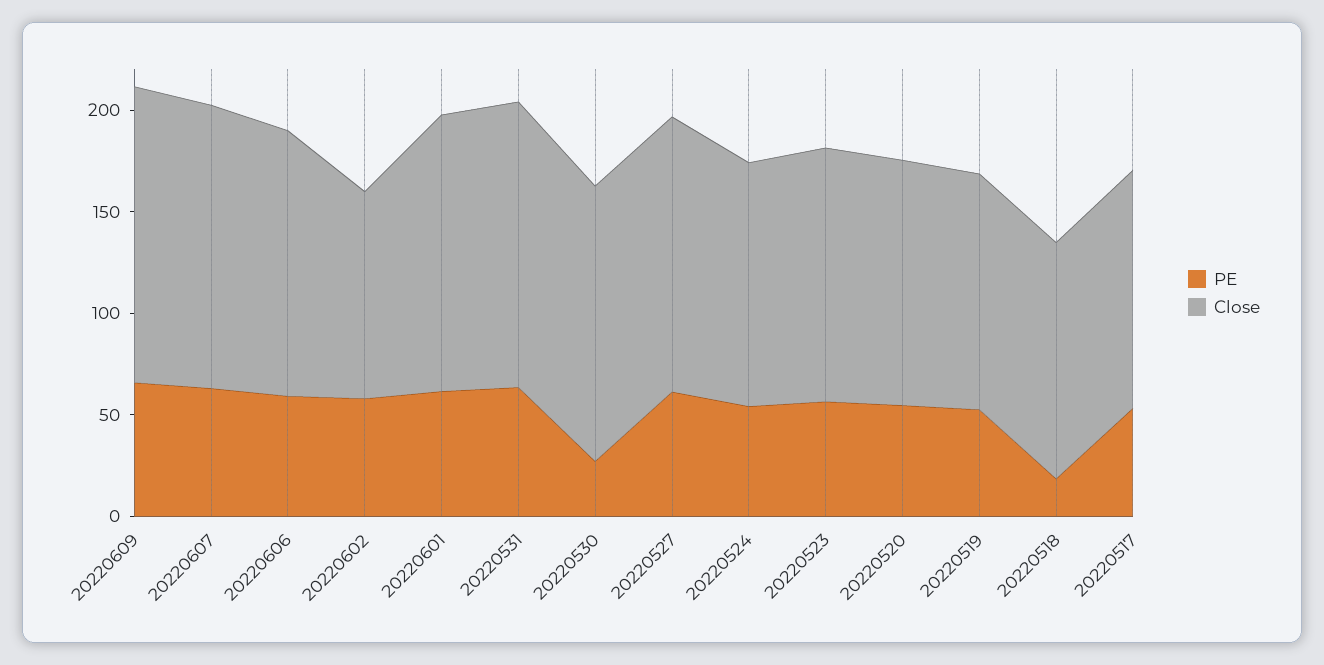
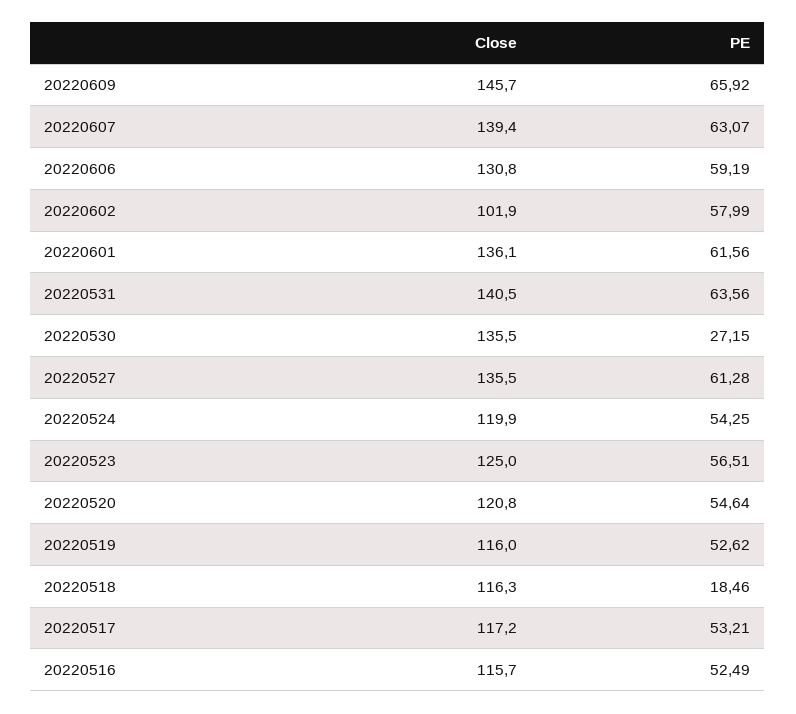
  {
    "PE": {
      "20220609": 65.92,
      "20220607": 63.07,
      "20220606": 59.19,
      "20220602": 57.99,
      "20220601": 61.56,
      "20220531": 63.56,
      "20220530": 27.15,
      "20220527": 61.28,
      "20220524": 54.25,
      "20220523": 56.51,
      "20220520": 54.64,
      "20220519": 52.62,
      "20220518": 18.46,
-     "20220517": 53.21
+     "20220517": 53.21,
+     "20220516": 52.49
    },
    "Close": {
      "20220609": 145.7,
      "20220607": 139.4,
      "20220606": 130.8,
      "20220602": 101.9,
      "20220601": 136.1,
      "20220531": 140.5,
      "20220530": 135.5,
      "20220527": 135.5,
      "20220524": 119.9,
      "20220523": 125,
      "20220520": 120.8,
      "20220519": 116,
      "20220518": 116.3,
-     "20220517": 117.2
+     "20220517": 117.2,
+     "20220516": 115.7
    }
  }

